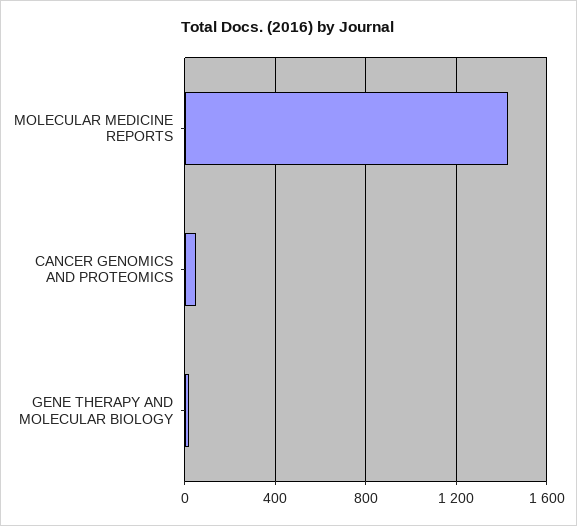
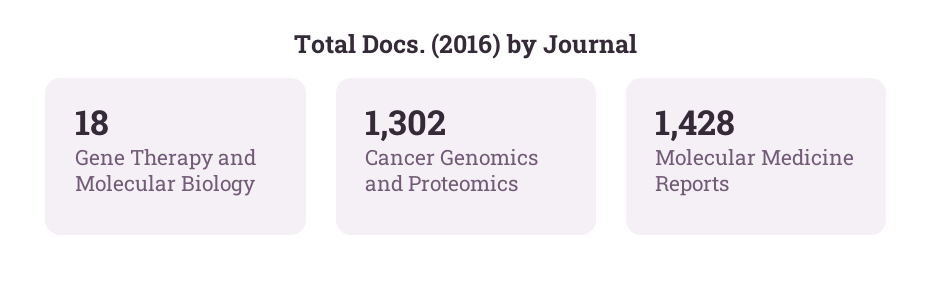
  {
    "MOLECULAR MEDICINE REPORTS": 1428,
-   "CANCER GENOMICS AND PROTEOMICS": 50,
+   "CANCER GENOMICS AND PROTEOMICS": 1302,
    "GENE THERAPY AND MOLECULAR BIOLOGY": 18
  }

